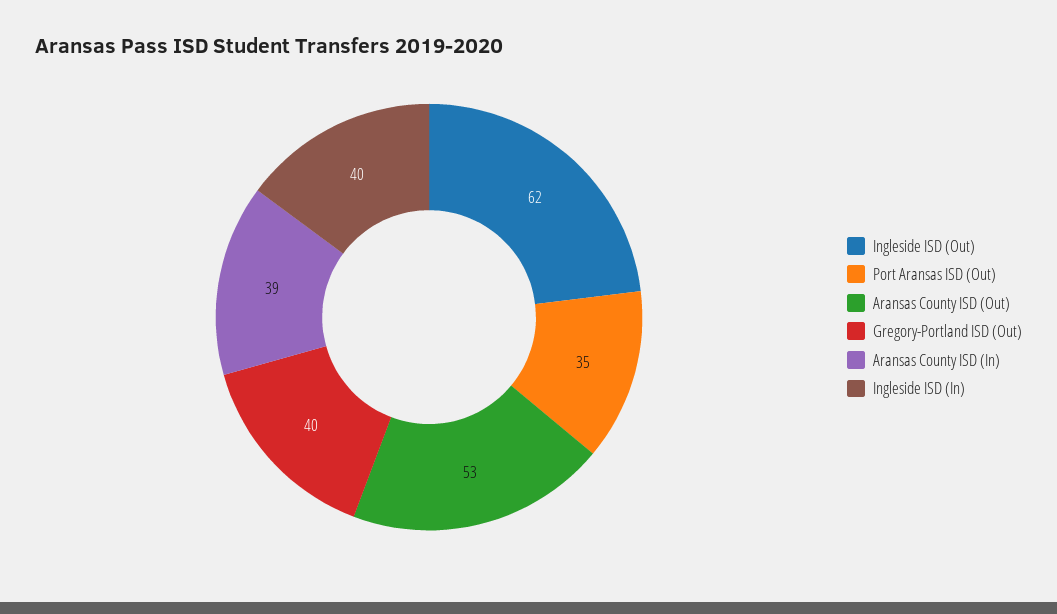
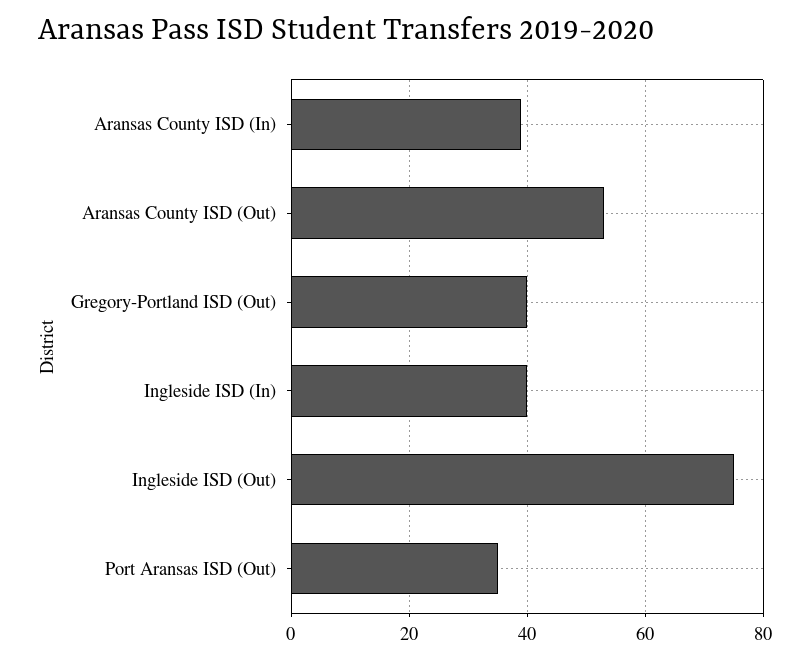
  {
-   "Ingleside ISD (Out)": 62,
+   "Ingleside ISD (Out)": 75,
    "Port Aransas ISD (Out)": 35,
    "Aransas County ISD (Out)": 53,
    "Gregory-Portland ISD (Out)": 40,
    "Aransas County ISD (In)": 39,
    "Ingleside ISD (In)": 40
  }

